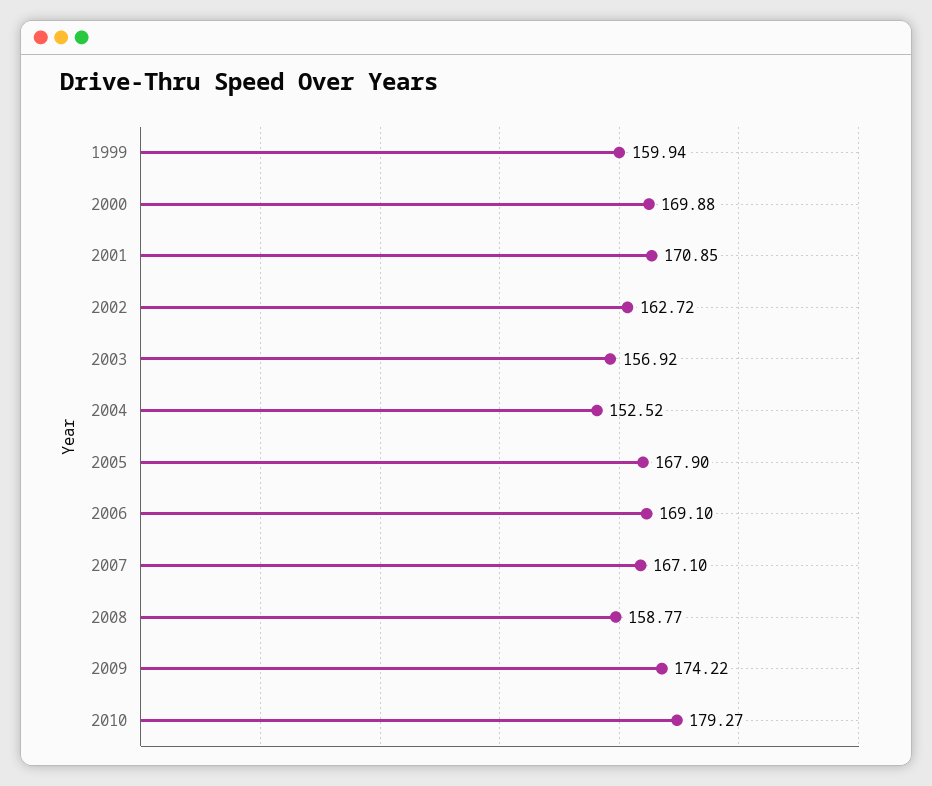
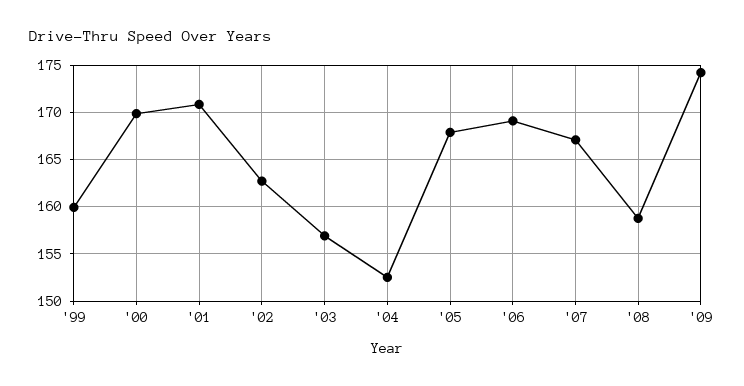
  {
    "1999": 159.94,
    "2000": 169.88,
    "2001": 170.85,
    "2002": 162.72,
    "2003": 156.92,
    "2004": 152.52,
    "2005": 167.9,
    "2006": 169.1,
    "2007": 167.1,
    "2008": 158.77,
-   "2009": 174.22,
+   "2009": 174.22
-   "2010": 179.27
  }

